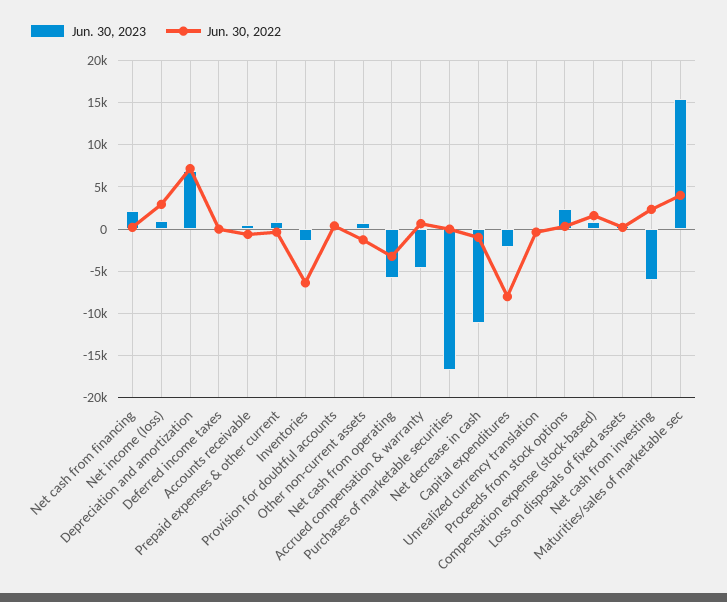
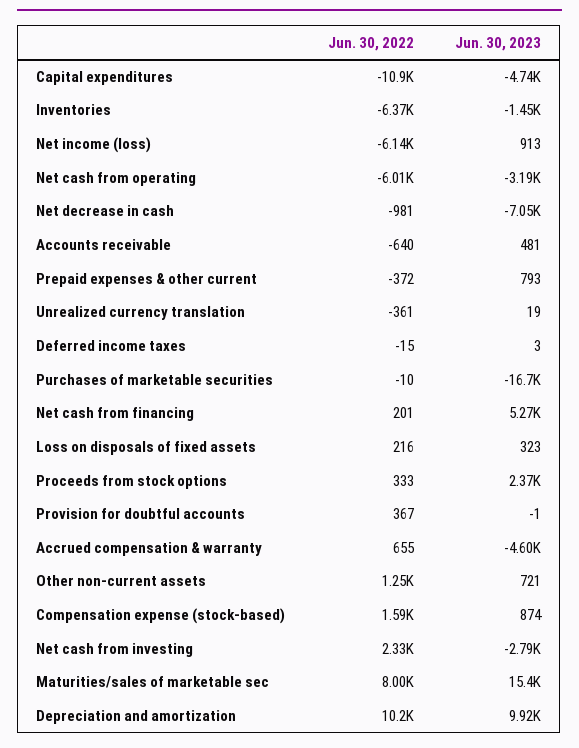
  {
    "Jun. 30, 2023": {
-     "Net cash from financing": 2000,
+     "Net cash from financing": 5270,
      "Net income (loss)": 913,
-     "Depreciation and amortization": 7000,
+     "Depreciation and amortization": 9920,
      "Deferred income taxes": 3,
      "Accounts receivable": 481,
      "Prepaid expenses & other current": 793,
      "Inventories": -1450,
      "Provision for doubtful accounts": -1,
      "Other non-current assets": 721,
-     "Net cash from operating": -6000,
+     "Net cash from operating": -3190,
      "Accrued compensation & warranty": -4600,
      "Purchases of marketable securities": -16700,
-     "Net decrease in cash": -11000,
+     "Net decrease in cash": -7050,
-     "Capital expenditures": -2000,
+     "Capital expenditures": -4740,
      "Unrealized currency translation": 19,
      "Proceeds from stock options": 2370,
      "Compensation expense (stock-based)": 874,
      "Loss on disposals of fixed assets": 323,
-     "Net cash from investing": -6000,
+     "Net cash from investing": -2790,
      "Maturities/sales of marketable sec": 15400
    },
    "Jun. 30, 2022": {
      "Net cash from financing": 201,
-     "Net income (loss)": 3000,
+     "Net income (loss)": -6140,
-     "Depreciation and amortization": 7000,
+     "Depreciation and amortization": 10200,
      "Deferred income taxes": -15,
      "Accounts receivable": -640,
      "Prepaid expenses & other current": -372,
      "Inventories": -6370,
      "Provision for doubtful accounts": 367,
-     "Other non-current assets": -1000,
+     "Other non-current assets": 1250,
-     "Net cash from operating": -3000,
+     "Net cash from operating": -6010,
      "Accrued compensation & warranty": 655,
      "Purchases of marketable securities": -10,
      "Net decrease in cash": -981,
-     "Capital expenditures": -8000,
+     "Capital expenditures": -10900,
      "Unrealized currency translation": -361,
      "Proceeds from stock options": 333,
      "Compensation expense (stock-based)": 1590,
      "Loss on disposals of fixed assets": 216,
      "Net cash from investing": 2330,
-     "Maturities/sales of marketable sec": 4000
+     "Maturities/sales of marketable sec": 8000
    }
  }

